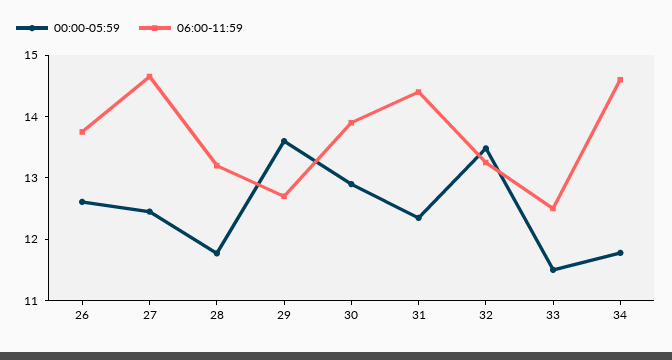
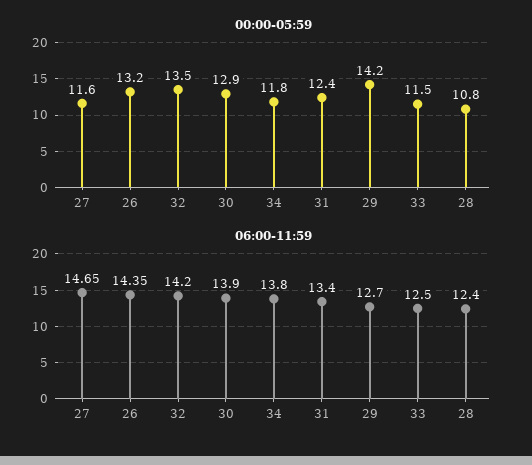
  {
    "00:00-05:59": {
-     "26": 12.6,
+     "26": 13.2,
-     "27": 12.4,
+     "27": 11.6,
-     "28": 11.8,
+     "28": 10.8,
-     "29": 13.6,
+     "29": 14.2,
      "30": 12.9,
      "31": 12.4,
      "32": 13.5,
      "33": 11.5,
      "34": 11.8
    },
    "06:00-11:59": {
-     "26": 13.8,
+     "26": 14.35,
      "27": 14.65,
-     "28": 13.2,
+     "28": 12.4,
      "29": 12.7,
      "30": 13.9,
-     "31": 14.4,
+     "31": 13.4,
-     "32": 13.2,
+     "32": 14.2,
      "33": 12.5,
-     "34": 14.6
+     "34": 13.8
    }
  }

